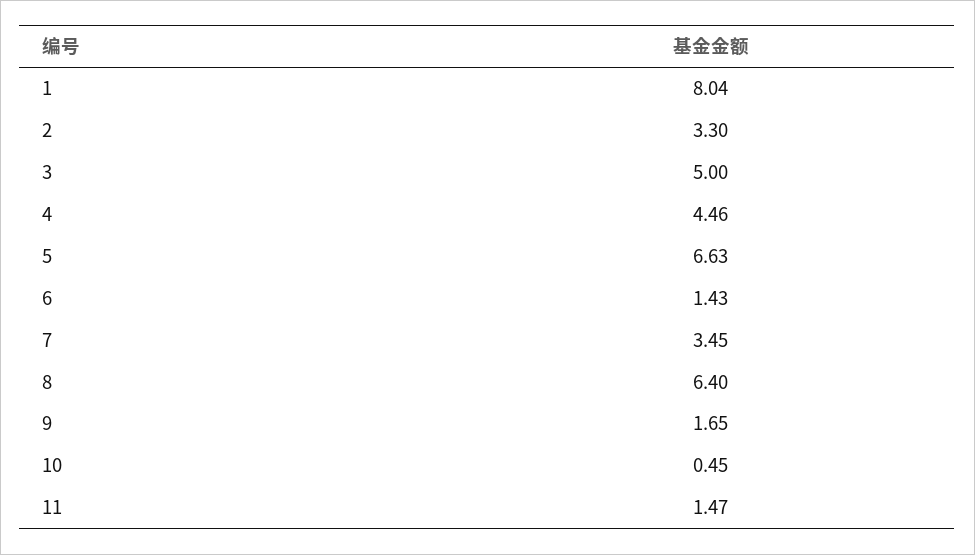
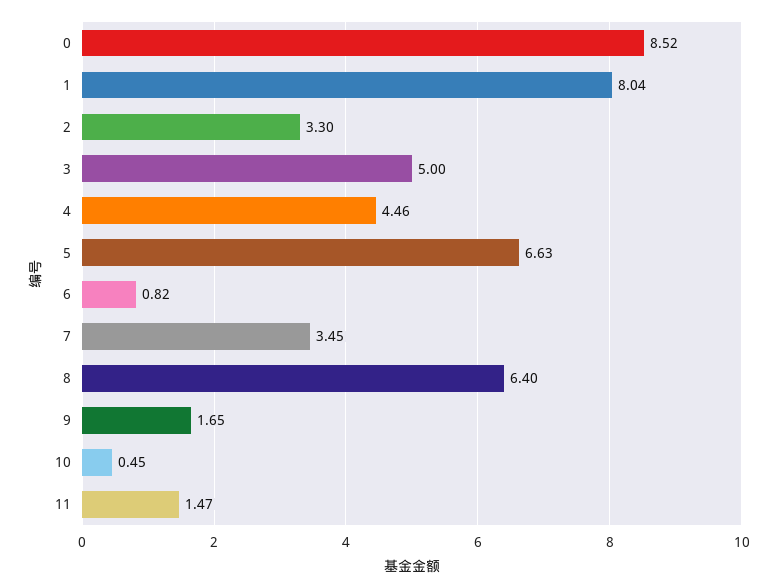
  {
    "1": 8.04,
    "2": 3.3,
    "3": 5,
    "4": 4.46,
    "5": 6.63,
-   "6": 1.43,
+   "6": 0.82,
    "7": 3.45,
    "8": 6.4,
    "9": 1.65,
    "10": 0.45,
-   "11": 1.47
+   "11": 1.47,
+   "0": 8.52
  }

